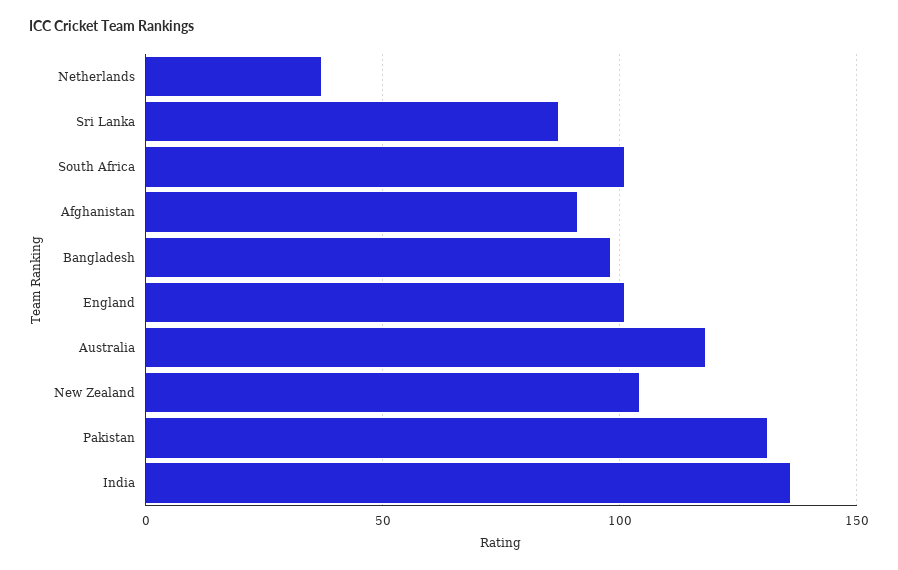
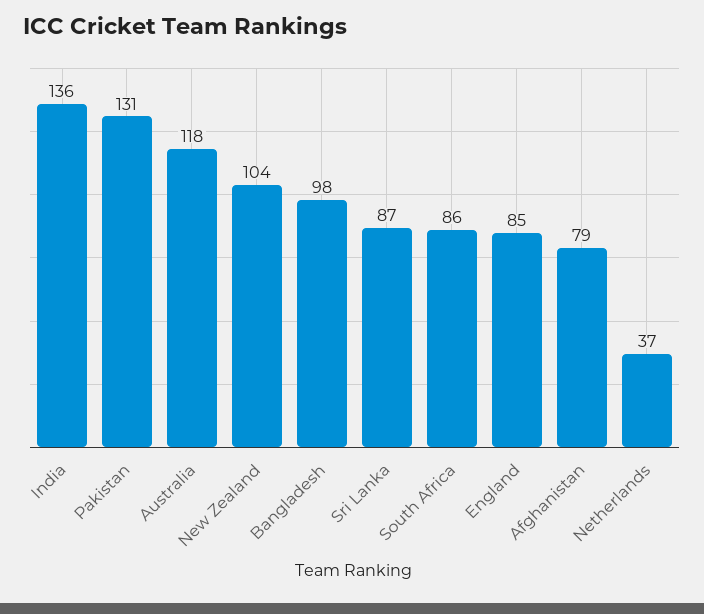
  {
    "Netherlands": 37,
    "Sri Lanka": 87,
-   "South Africa": 100,
+   "South Africa": 86,
-   "Afghanistan": 90,
+   "Afghanistan": 79,
    "Bangladesh": 98,
-   "England": 100,
+   "England": 85,
    "Australia": 118,
    "New Zealand": 104,
    "Pakistan": 131,
    "India": 136
  }

